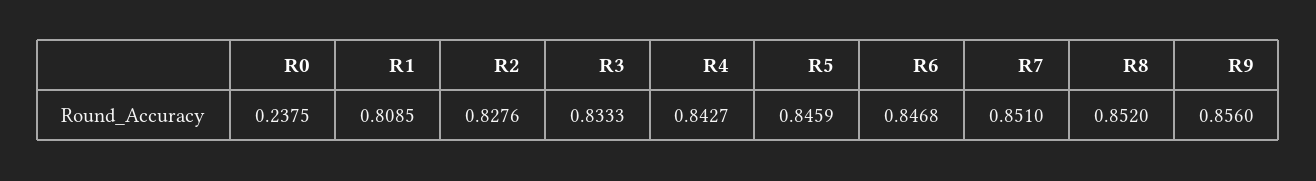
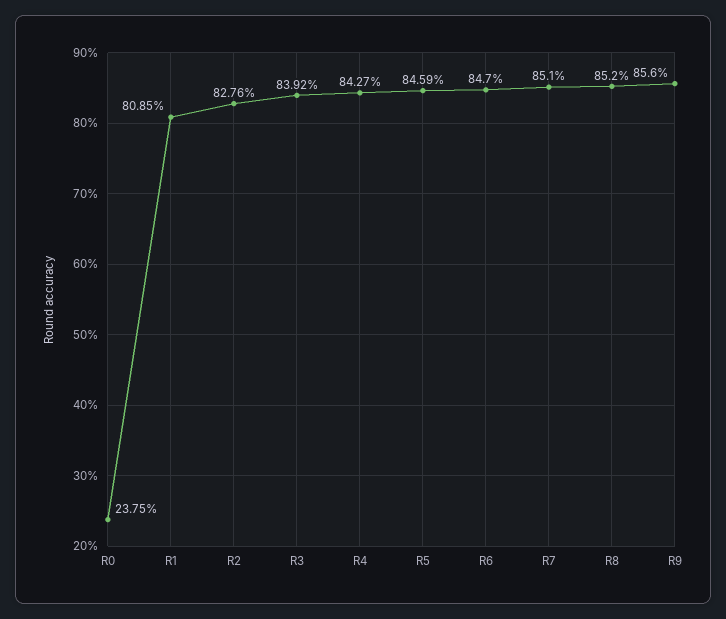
  {
    "R0": 0.2375,
    "R1": 0.8085,
    "R2": 0.8276,
-   "R3": 0.8333,
+   "R3": 0.8392,
    "R4": 0.8427,
    "R5": 0.8459,
-   "R6": 0.8468,
+   "R6": 0.847,
    "R7": 0.851,
    "R8": 0.852,
    "R9": 0.856
  }

